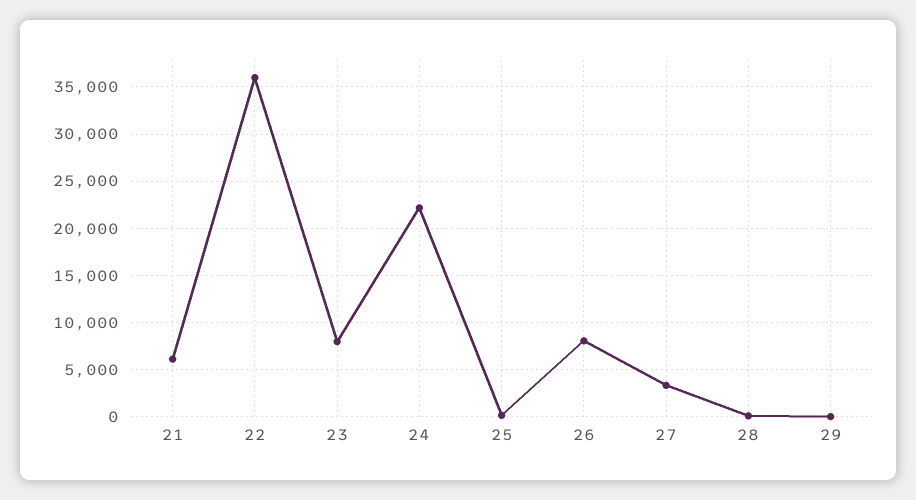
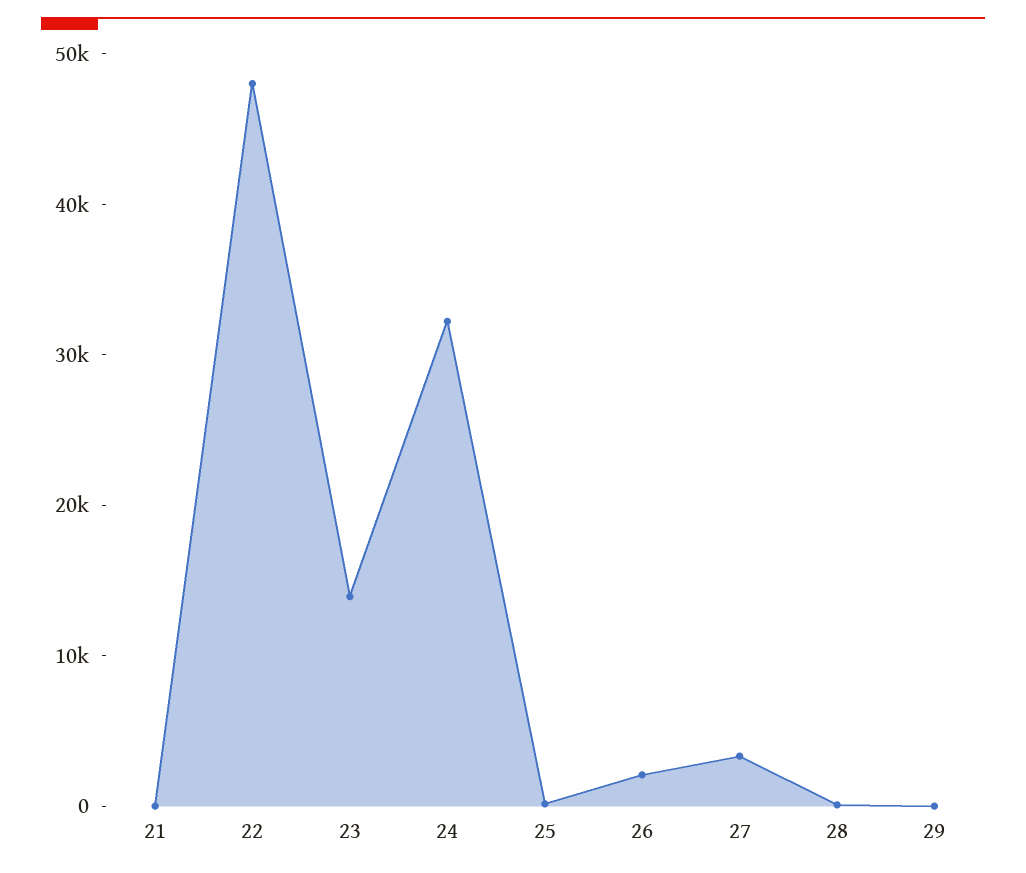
  {
-   "21": 6000,
+   "21": 0,
-   "22": 36000,
+   "22": 48000,
-   "23": 8000,
+   "23": 14000,
-   "24": 22000,
+   "24": 32000,
    "25": 0,
-   "26": 8000,
+   "26": 2000,
    "27": 3000,
    "28": 0,
    "29": 0
  }

